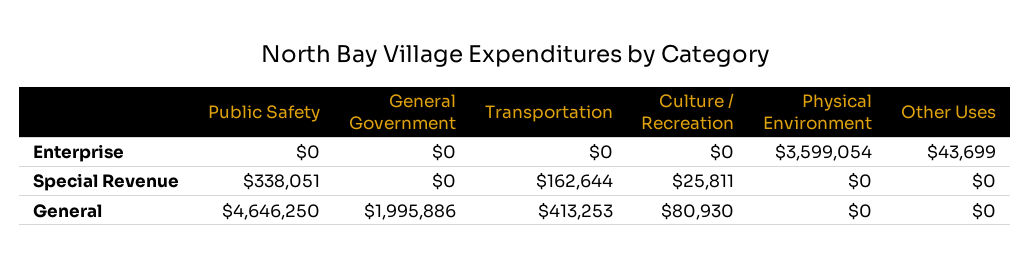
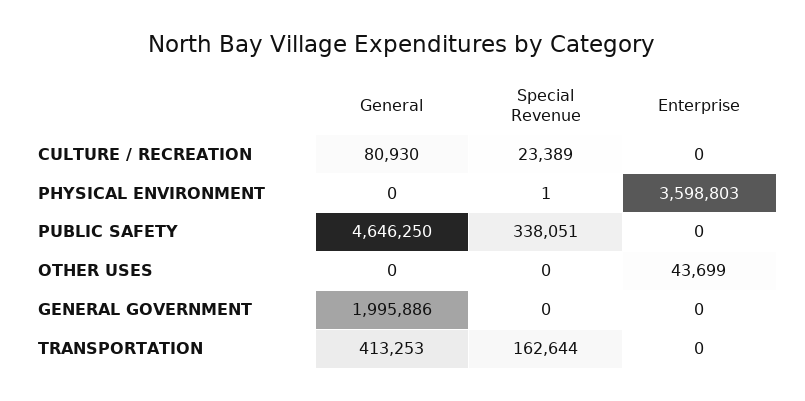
  {
    "Public Safety": {
      "Enterprise": 0,
      "Special Revenue": 338051,
      "General": 4646250
    },
    "General Government": {
      "Enterprise": 0,
      "Special Revenue": 0,
      "General": 1995886
    },
    "Transportation": {
      "Enterprise": 0,
      "Special Revenue": 162644,
      "General": 413253
    },
    "Culture / Recreation": {
      "Enterprise": 0,
-     "Special Revenue": 25811,
+     "Special Revenue": 23389,
      "General": 80930
    },
    "Physical Environment": {
-     "Enterprise": 3599054,
+     "Enterprise": 3598803,
-     "Special Revenue": 0,
+     "Special Revenue": 1,
      "General": 0
    },
    "Other Uses": {
      "Enterprise": 43699,
      "Special Revenue": 0,
      "General": 0
    }
  }

